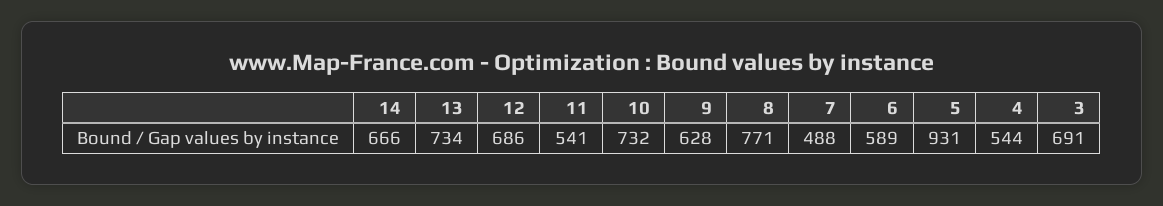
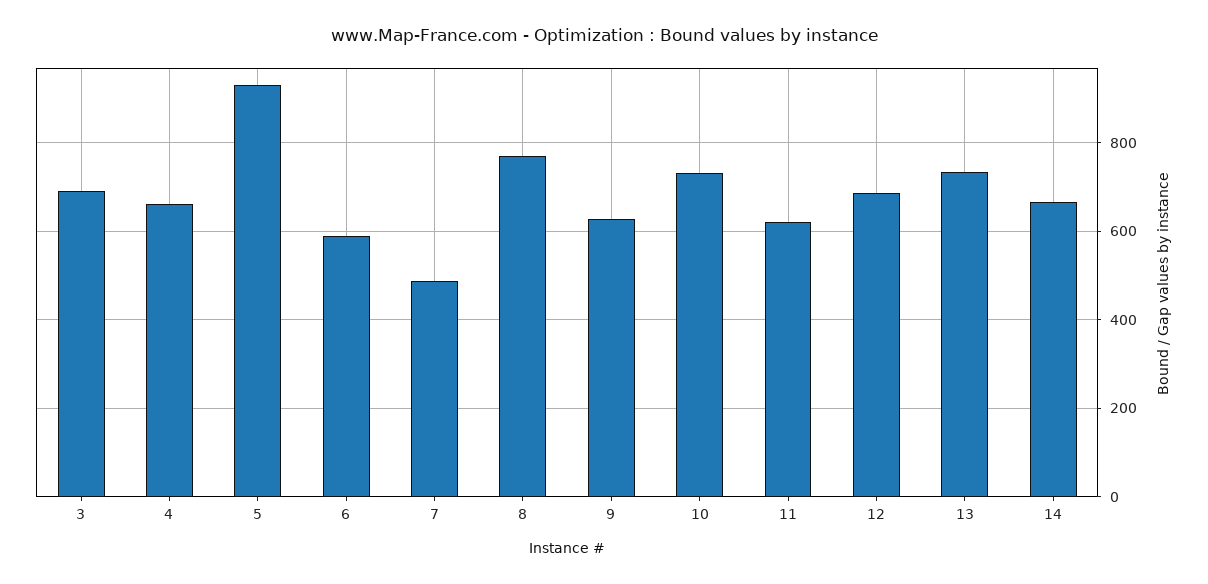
  {
    "14": 666,
    "13": 734,
    "12": 686,
-   "11": 541,
+   "11": 620,
    "10": 732,
    "9": 628,
    "8": 771,
    "7": 488,
    "6": 589,
    "5": 931,
-   "4": 544,
+   "4": 660,
    "3": 691
  }

